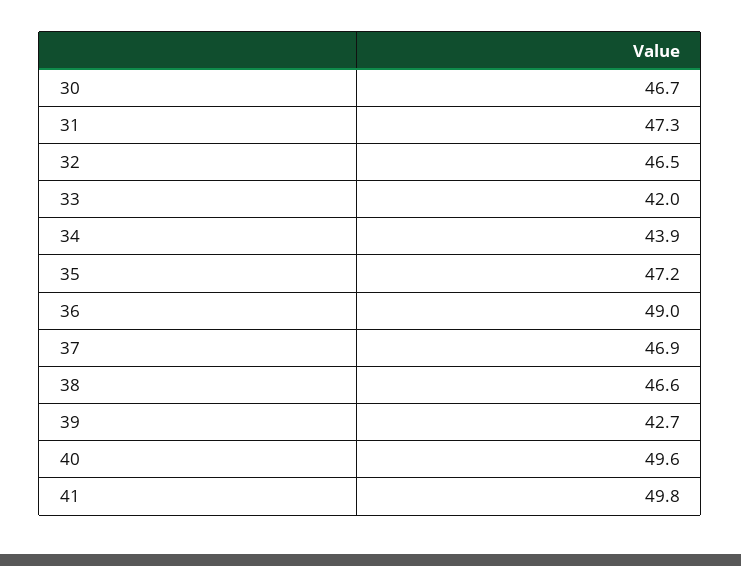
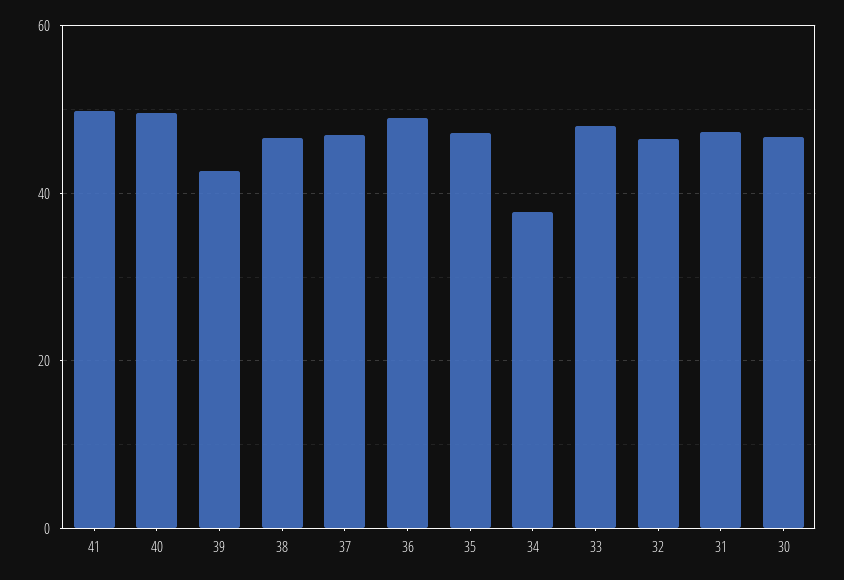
  {
    "30": 46.7,
    "31": 47.3,
    "32": 46.5,
-   "33": 42,
+   "33": 48,
-   "34": 43.9,
+   "34": 38,
    "35": 47.2,
    "36": 49,
    "37": 46.9,
    "38": 46.6,
    "39": 42.7,
    "40": 49.6,
    "41": 49.8
  }

